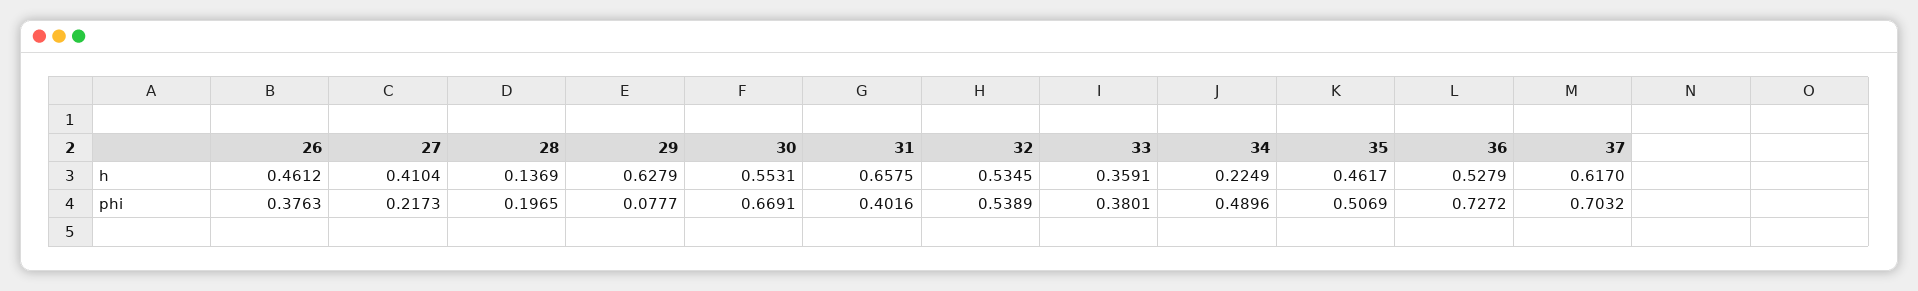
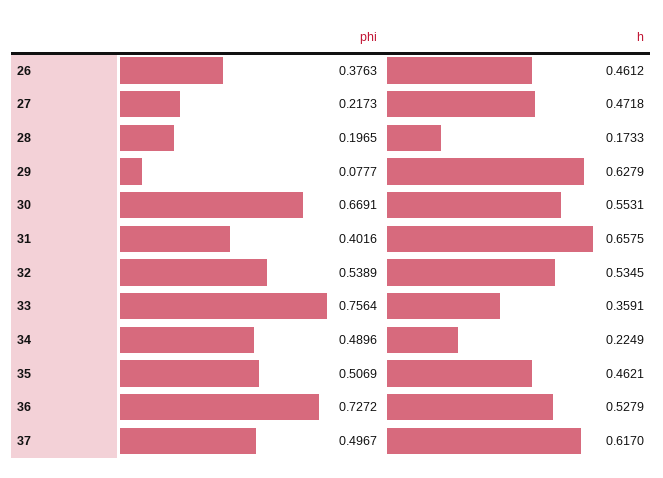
  {
    "26": {
      "h": 0.4612,
      "phi": 0.3763
    },
    "27": {
-     "h": 0.4104,
+     "h": 0.4718,
      "phi": 0.2173
    },
    "28": {
-     "h": 0.1369,
+     "h": 0.1733,
      "phi": 0.1965
    },
    "29": {
      "h": 0.6279,
      "phi": 0.0777
    },
    "30": {
      "h": 0.5531,
      "phi": 0.6691
    },
    "31": {
      "h": 0.6575,
      "phi": 0.4016
    },
    "32": {
      "h": 0.5345,
      "phi": 0.5389
    },
    "33": {
      "h": 0.3591,
-     "phi": 0.3801
+     "phi": 0.7564
    },
    "34": {
      "h": 0.2249,
      "phi": 0.4896
    },
    "35": {
-     "h": 0.4617,
+     "h": 0.4621,
      "phi": 0.5069
    },
    "36": {
      "h": 0.5279,
      "phi": 0.7272
    },
    "37": {
      "h": 0.617,
-     "phi": 0.7032
+     "phi": 0.4967
    }
  }

